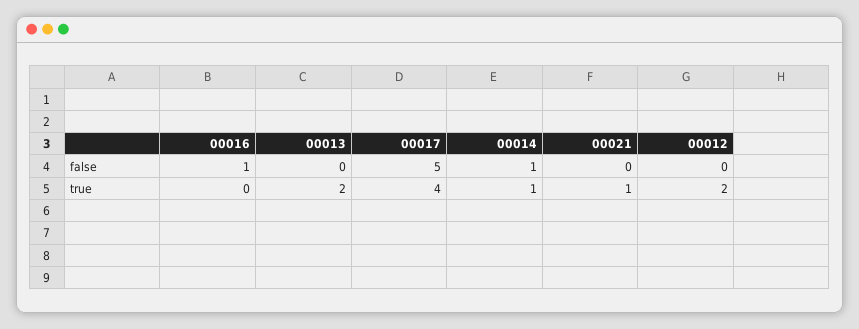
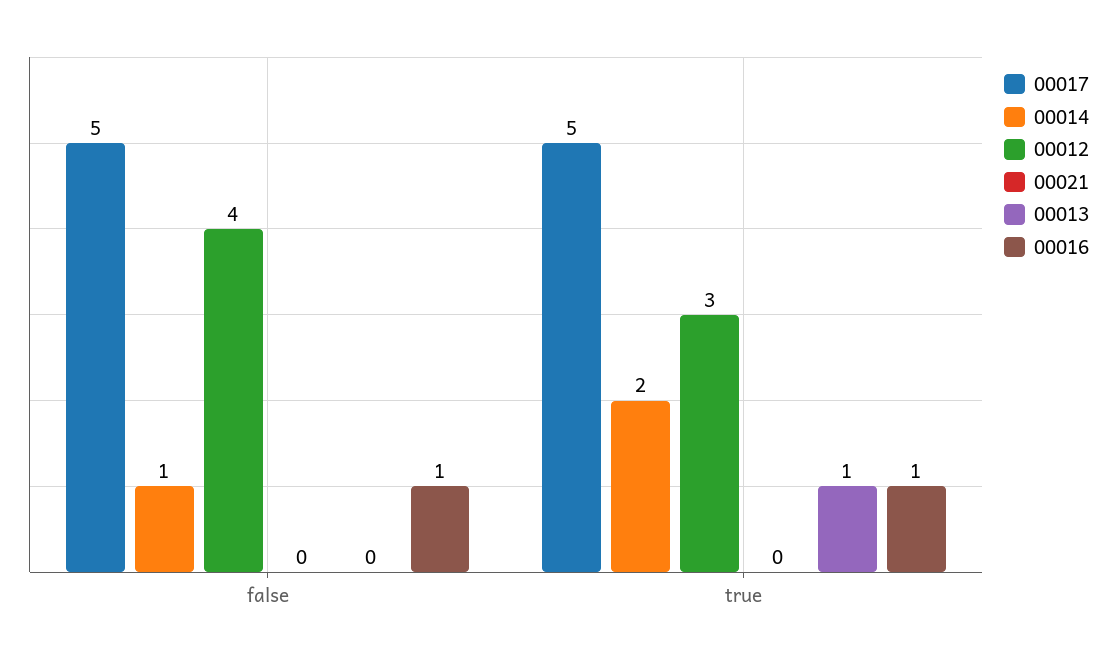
  {
    "00016": {
      "false": 1,
-     "true": 0
+     "true": 1
    },
    "00013": {
      "false": 0,
-     "true": 2
+     "true": 1
    },
    "00017": {
      "false": 5,
-     "true": 4
+     "true": 5
    },
    "00014": {
      "false": 1,
-     "true": 1
+     "true": 2
    },
    "00021": {
      "false": 0,
-     "true": 1
+     "true": 0
    },
    "00012": {
-     "false": 0,
+     "false": 4,
-     "true": 2
+     "true": 3
    }
  }

